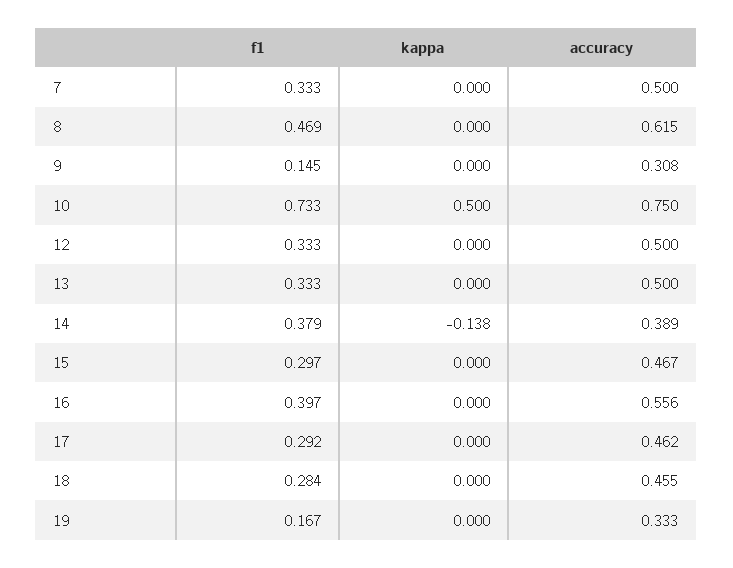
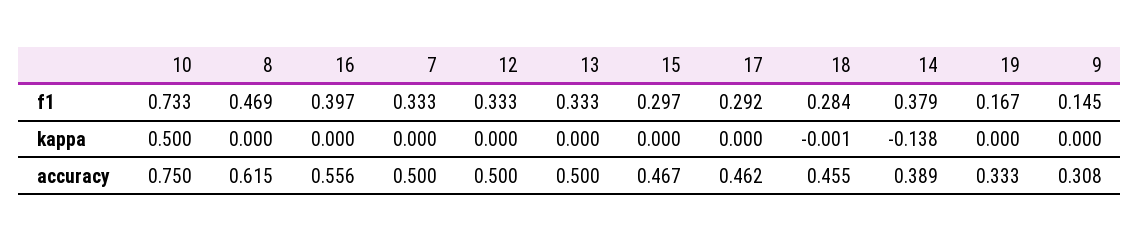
  {
    "f1": {
      "7": 0.333,
      "8": 0.469,
      "9": 0.145,
      "10": 0.733,
      "12": 0.333,
      "13": 0.333,
      "14": 0.379,
      "15": 0.297,
      "16": 0.397,
      "17": 0.292,
      "18": 0.284,
      "19": 0.167
    },
    "kappa": {
      "7": 0,
      "8": 0,
      "9": 0,
      "10": 0.5,
      "12": 0,
      "13": 0,
      "14": -0.138,
      "15": 0,
      "16": 0,
      "17": 0,
-     "18": 0,
+     "18": -0.001,
      "19": 0
    },
    "accuracy": {
      "7": 0.5,
      "8": 0.615,
      "9": 0.308,
      "10": 0.75,
      "12": 0.5,
      "13": 0.5,
      "14": 0.389,
      "15": 0.467,
      "16": 0.556,
      "17": 0.462,
      "18": 0.455,
      "19": 0.333
    }
  }

